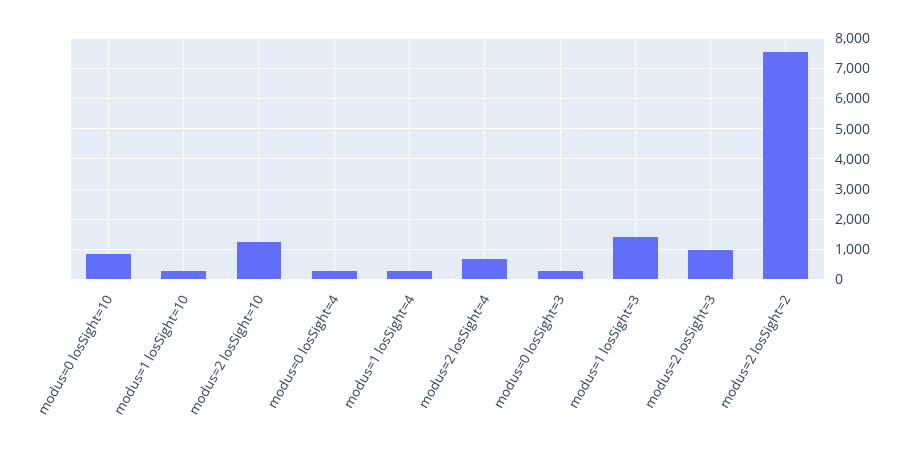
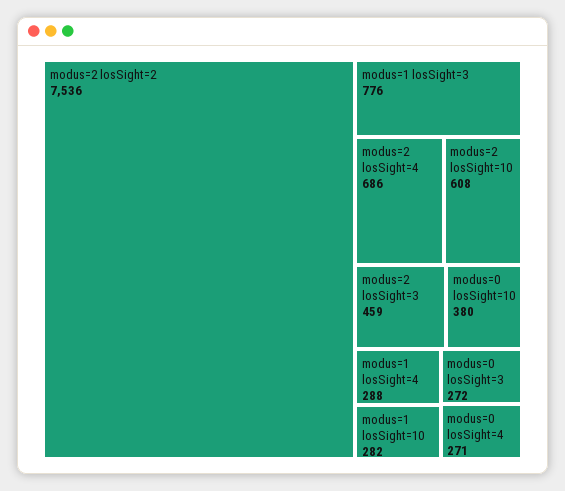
  {
-   "modus=0 losSight=10": 800,
+   "modus=0 losSight=10": 380,
    "modus=1 losSight=10": 282,
-   "modus=2 losSight=10": 1200,
+   "modus=2 losSight=10": 608,
    "modus=0 losSight=4": 271,
    "modus=1 losSight=4": 288,
    "modus=2 losSight=4": 686,
    "modus=0 losSight=3": 272,
-   "modus=1 losSight=3": 1400,
+   "modus=1 losSight=3": 776,
-   "modus=2 losSight=3": 1000,
+   "modus=2 losSight=3": 459,
    "modus=2 losSight=2": 7536
  }

